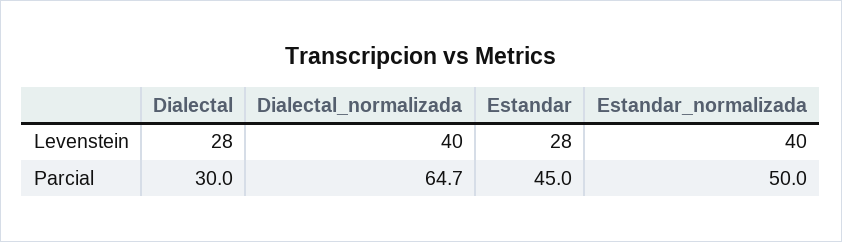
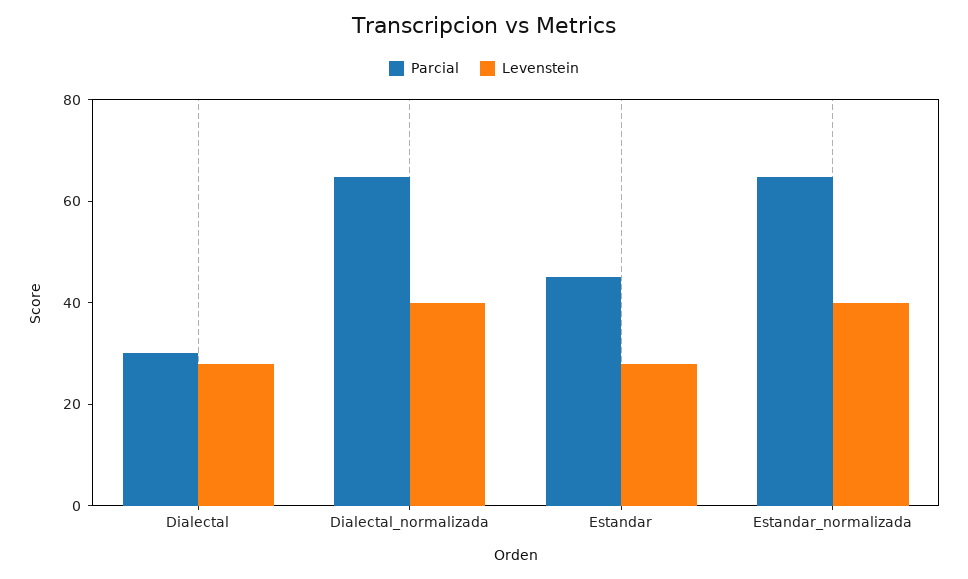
  {
    "Levenstein": {
      "Dialectal": 28,
      "Dialectal_normalizada": 40,
      "Estandar": 28,
      "Estandar_normalizada": 40
    },
    "Parcial": {
      "Dialectal": 30,
      "Dialectal_normalizada": 64.7,
      "Estandar": 45,
-     "Estandar_normalizada": 50
+     "Estandar_normalizada": 65
    }
  }

